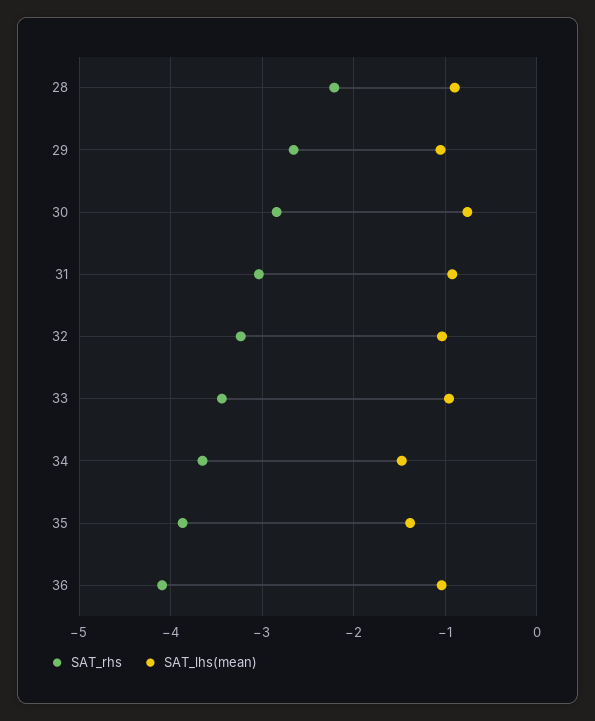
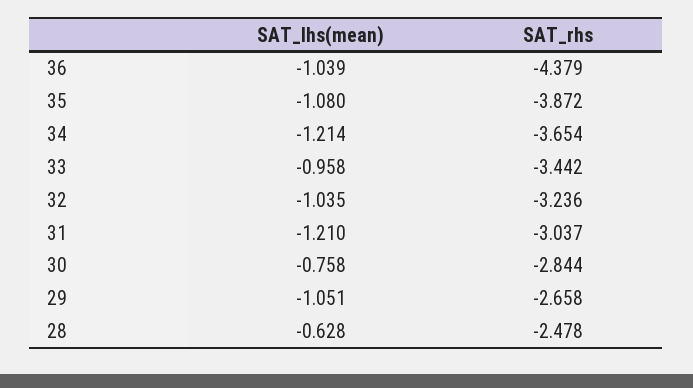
  {
    "SAT_rhs": {
-     "28": -2.2,
+     "28": -2.478,
      "29": -2.658,
      "30": -2.844,
      "31": -3.037,
      "32": -3.236,
      "33": -3.442,
      "34": -3.654,
      "35": -3.872,
-     "36": -4.1
+     "36": -4.379
    },
    "SAT_lhs(mean)": {
-     "28": -0.9,
+     "28": -0.628,
      "29": -1.051,
      "30": -0.758,
-     "31": -0.9,
+     "31": -1.21,
      "32": -1.035,
      "33": -0.958,
-     "34": -1.5,
+     "34": -1.214,
-     "35": -1.4,
+     "35": -1.08,
      "36": -1.039
    }
  }

